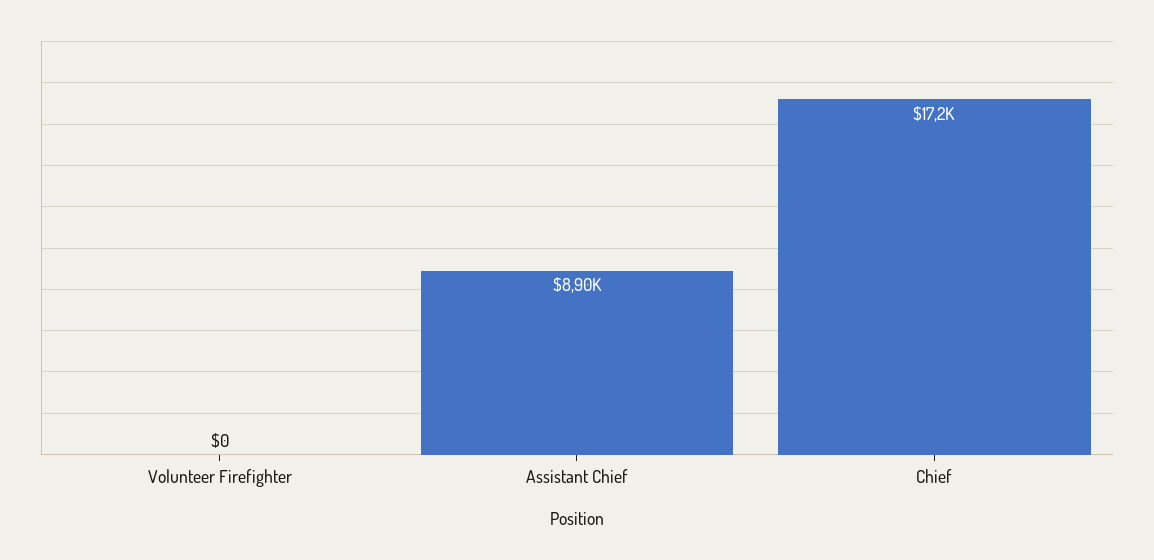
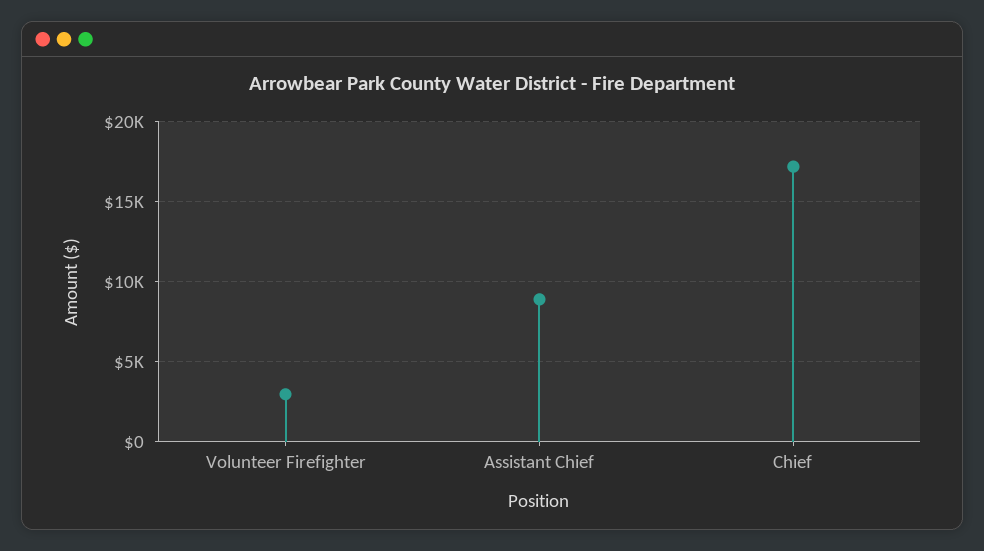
  {
-   "Volunteer Firefighter": 0,
+   "Volunteer Firefighter": 3000,
    "Assistant Chief": 8900,
    "Chief": 17200
  }

